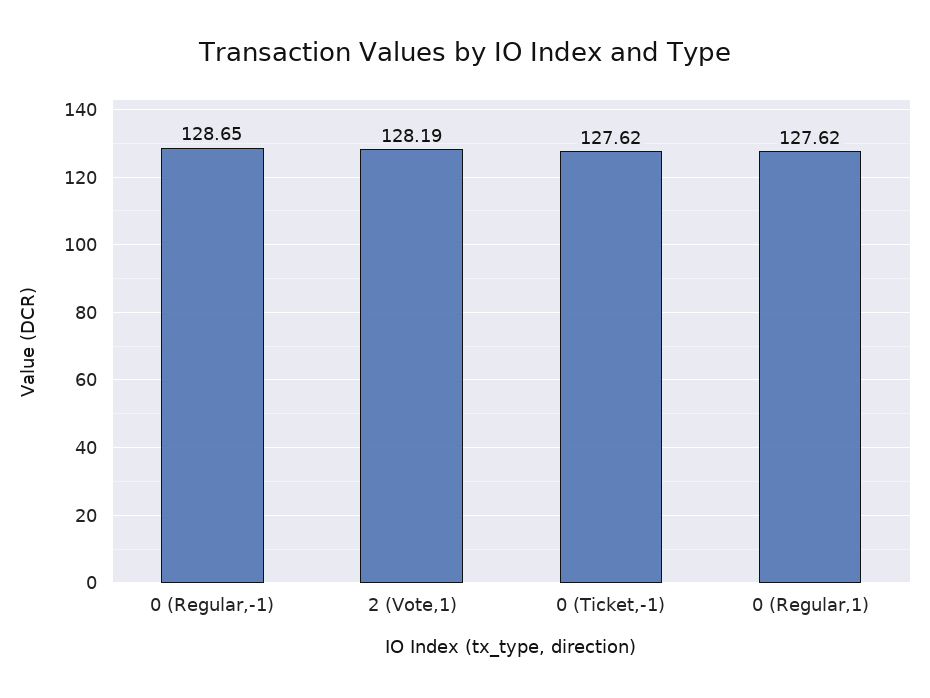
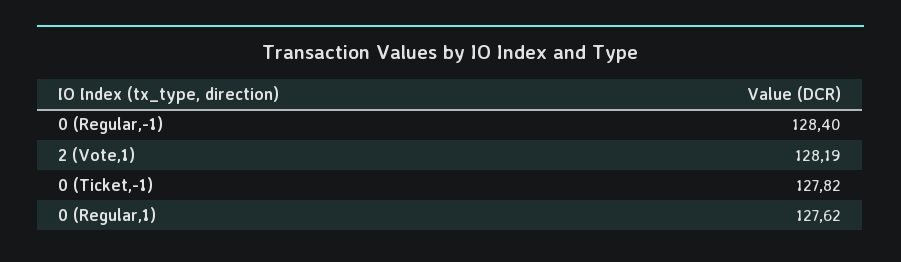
  {
-   "0 (Regular,-1)": 128.65,
+   "0 (Regular,-1)": 128.4,
    "2 (Vote,1)": 128.19,
-   "0 (Ticket,-1)": 127.62,
+   "0 (Ticket,-1)": 127.82,
    "0 (Regular,1)": 127.62
  }

